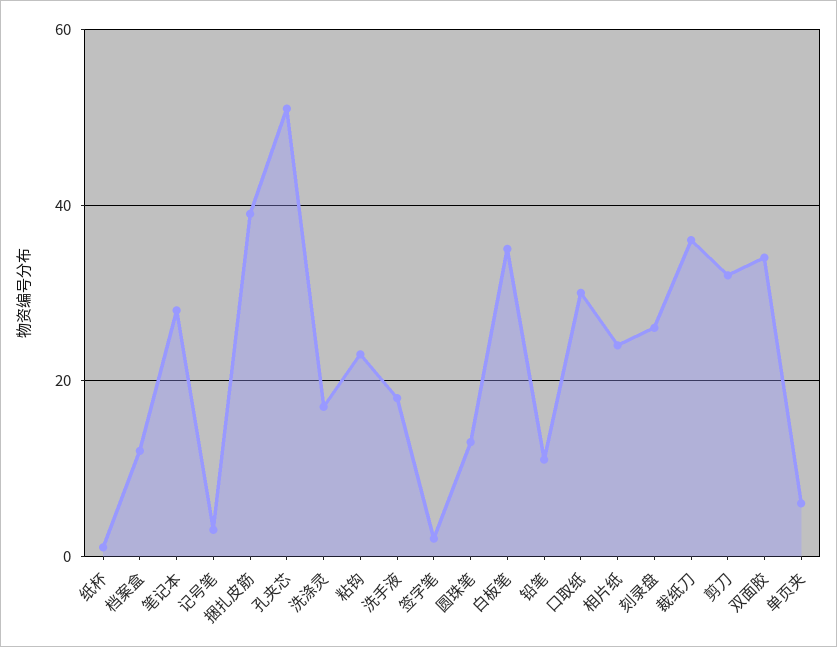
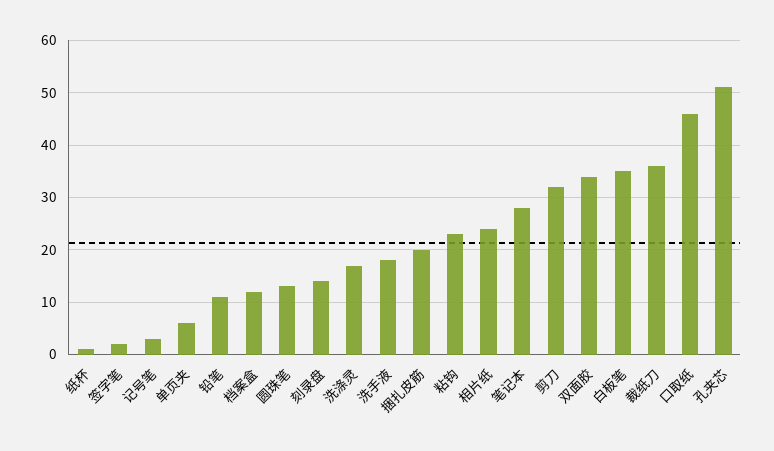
  {
    "纸杯": 0,
    "档案盒": 10,
    "笔记本": 30,
    "记号笔": 5,
-   "捆扎皮筋": 40,
+   "捆扎皮筋": 20,
    "孔夹芯": 50,
    "洗涤灵": 15,
    "粘钩": 25,
    "洗手液": 20,
    "签字笔": 0,
    "圆珠笔": 15,
    "白板笔": 35,
    "铅笔": 10,
-   "口取纸": 30,
+   "口取纸": 45,
    "相片纸": 25,
-   "刻录盘": 25,
+   "刻录盘": 15,
    "裁纸刀": 35,
    "剪刀": 30,
    "双面胶": 35,
    "单页夹": 5
  }

